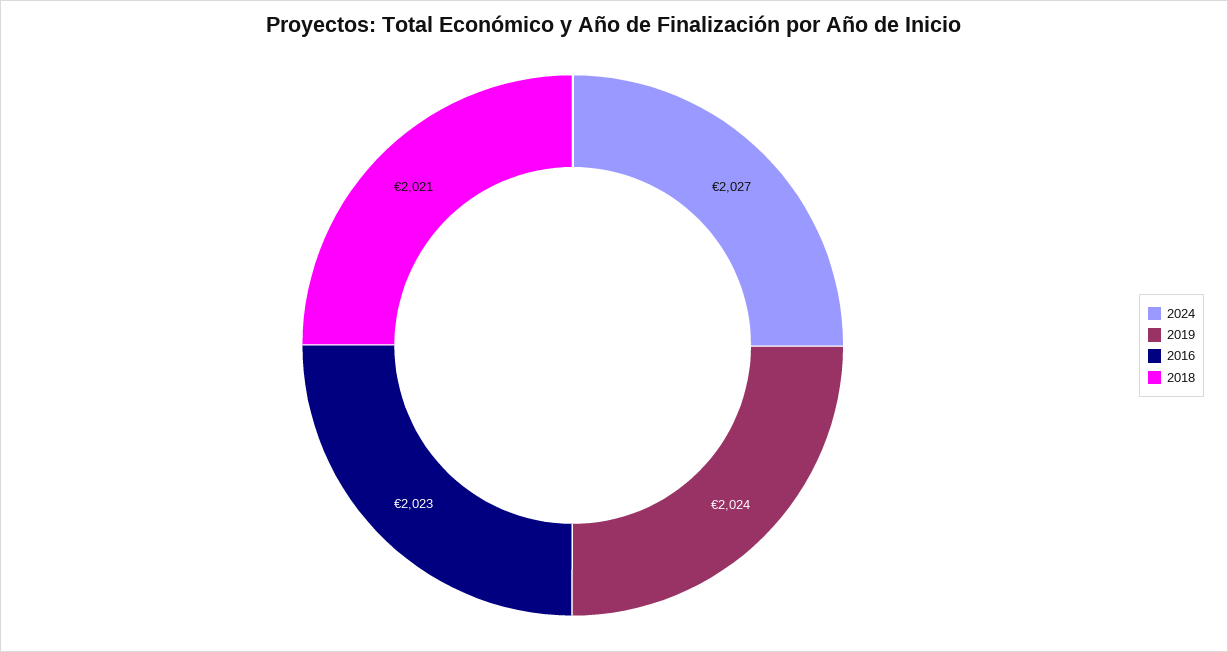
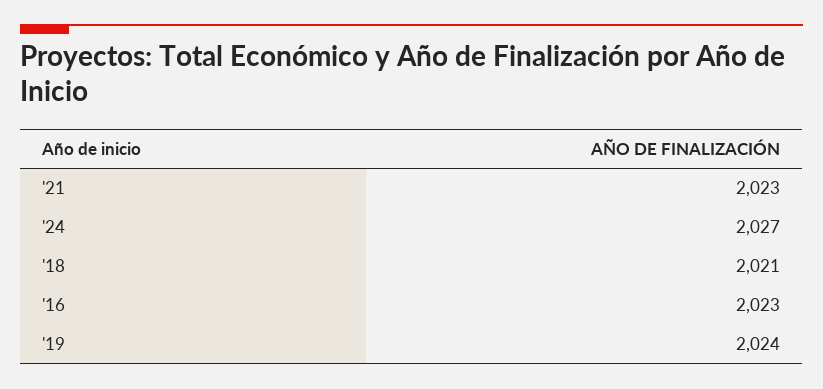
  {
    "2024": 2027,
    "2019": 2024,
    "2016": 2023,
-   "2018": 2021
+   "2018": 2021,
+   "'21": 2023
  }

